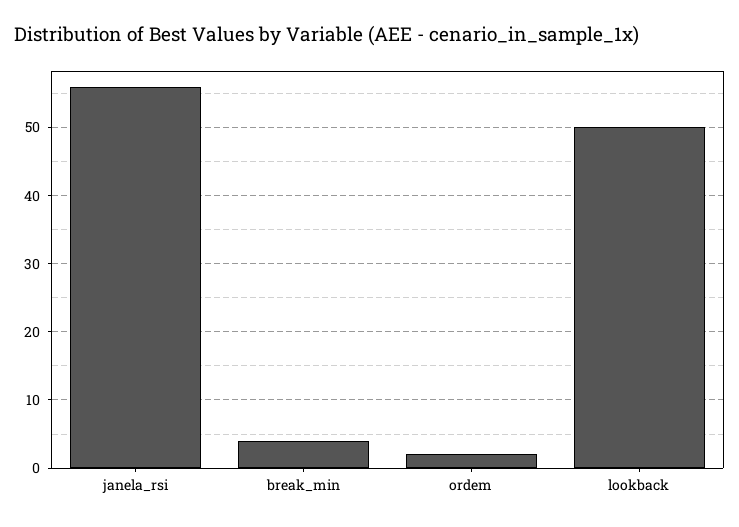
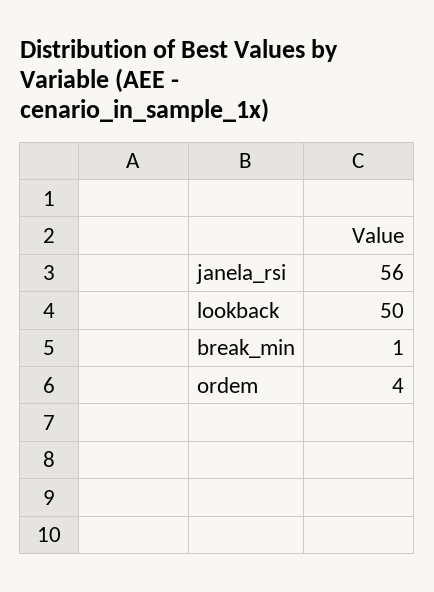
  {
    "janela_rsi": 56,
-   "break_min": 4,
+   "break_min": 1,
-   "ordem": 2,
+   "ordem": 4,
    "lookback": 50
  }

